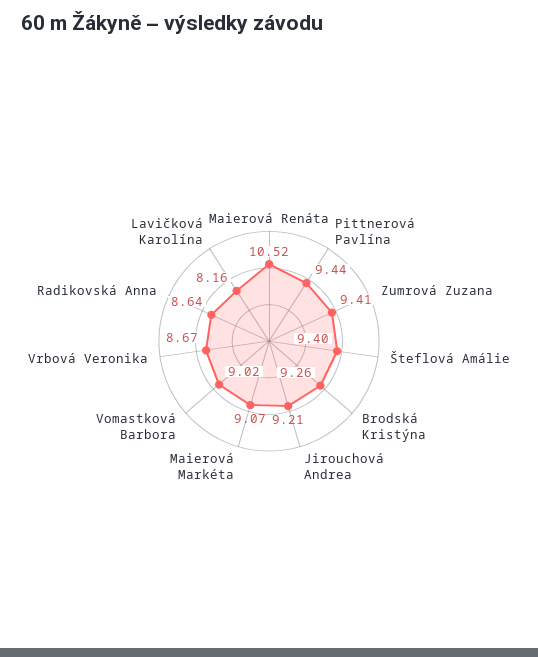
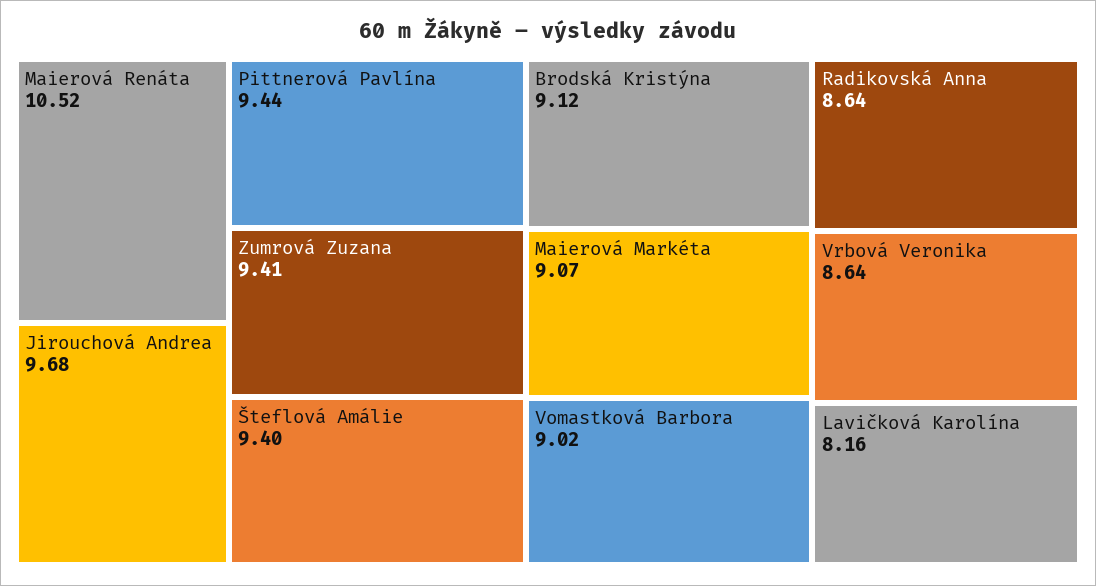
  {
    "Maierová Renáta": 10.52,
    "Pittnerová Pavlína": 9.44,
    "Zumrová Zuzana": 9.41,
    "Šteflová Amálie": 9.4,
-   "Brodská Kristýna": 9.26,
+   "Brodská Kristýna": 9.12,
-   "Jirouchová Andrea": 9.21,
+   "Jirouchová Andrea": 9.68,
    "Maierová Markéta": 9.07,
    "Vomastková Barbora": 9.02,
-   "Vrbová Veronika": 8.67,
+   "Vrbová Veronika": 8.64,
    "Radikovská Anna": 8.64,
    "Lavičková Karolína": 8.16
  }

